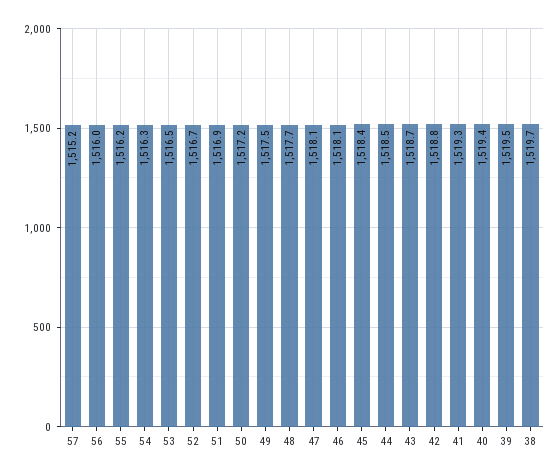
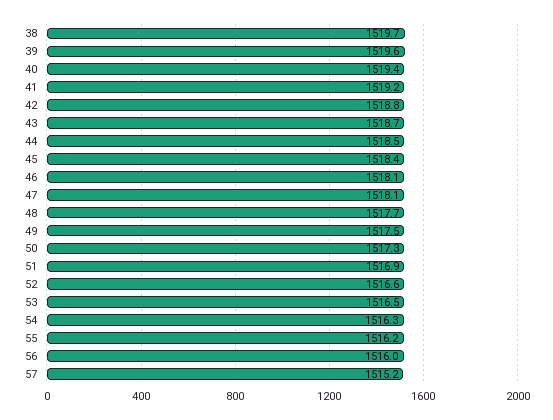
  {
    "57": 1515.2,
    "56": 1516,
    "55": 1516.2,
    "54": 1516.3,
    "53": 1516.5,
-   "52": 1516.7,
+   "52": 1516.6,
    "51": 1516.9,
-   "50": 1517.2,
+   "50": 1517.3,
    "49": 1517.5,
    "48": 1517.7,
    "47": 1518.1,
    "46": 1518.1,
    "45": 1518.4,
    "44": 1518.5,
    "43": 1518.7,
    "42": 1518.8,
-   "41": 1519.3,
+   "41": 1519.2,
    "40": 1519.4,
-   "39": 1519.5,
+   "39": 1519.6,
    "38": 1519.7
  }

